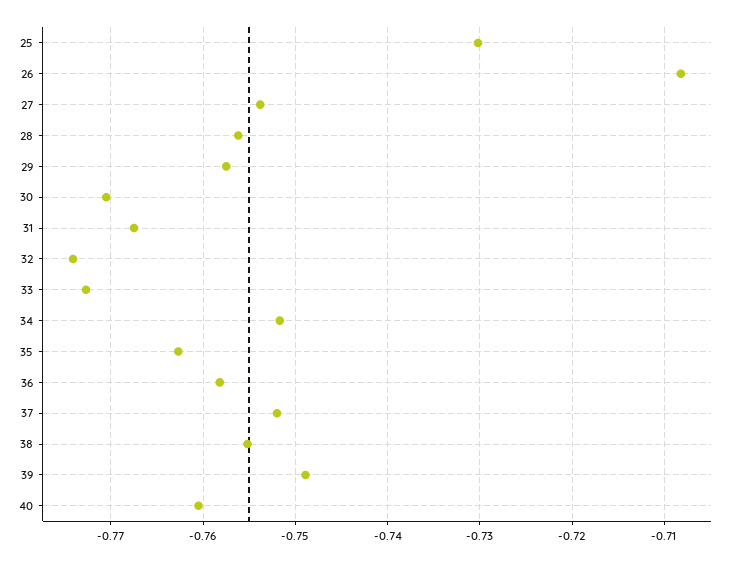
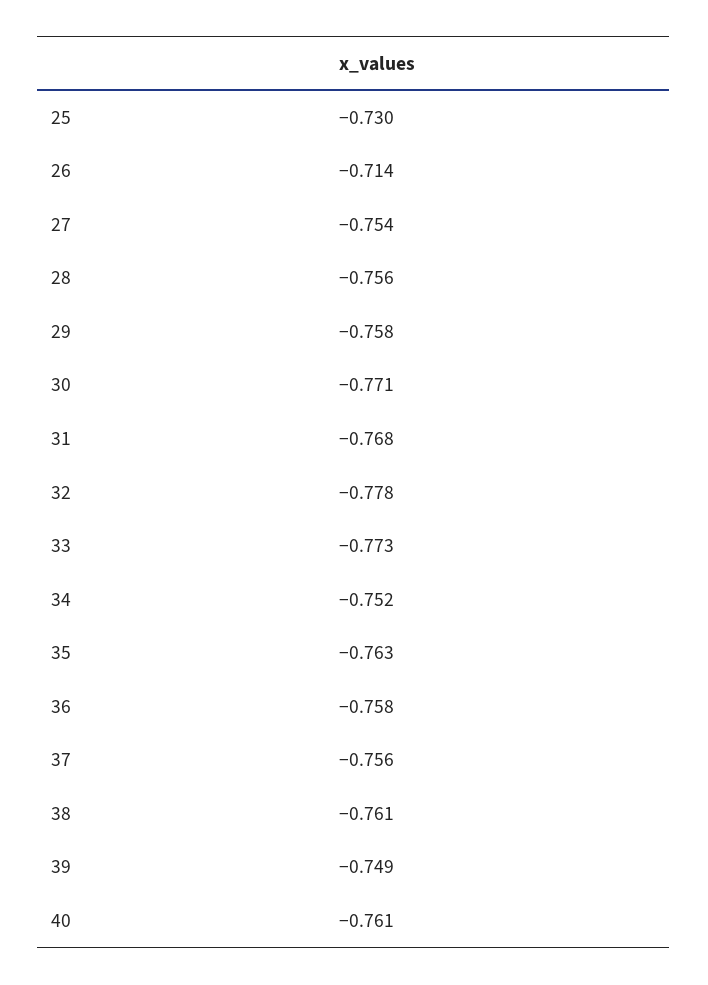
  {
    "25": -0.73,
-   "26": -0.708,
+   "26": -0.714,
    "27": -0.754,
    "28": -0.756,
    "29": -0.758,
    "30": -0.771,
    "31": -0.768,
-   "32": -0.774,
+   "32": -0.778,
    "33": -0.773,
    "34": -0.752,
    "35": -0.763,
    "36": -0.758,
-   "37": -0.752,
+   "37": -0.756,
-   "38": -0.755,
+   "38": -0.761,
    "39": -0.749,
    "40": -0.761
  }

